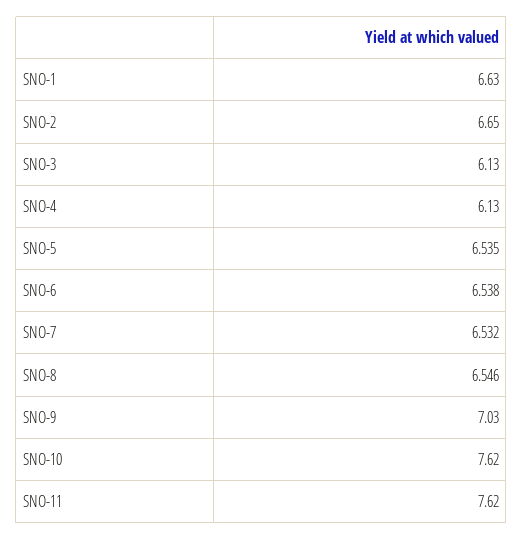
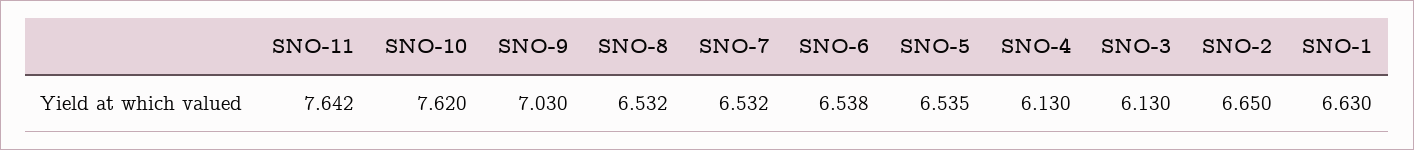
  {
    "SNO-1": 6.63,
    "SNO-2": 6.65,
    "SNO-3": 6.13,
    "SNO-4": 6.13,
    "SNO-5": 6.535,
    "SNO-6": 6.538,
    "SNO-7": 6.532,
-   "SNO-8": 6.546,
+   "SNO-8": 6.532,
    "SNO-9": 7.03,
    "SNO-10": 7.62,
-   "SNO-11": 7.62
+   "SNO-11": 7.642
  }

